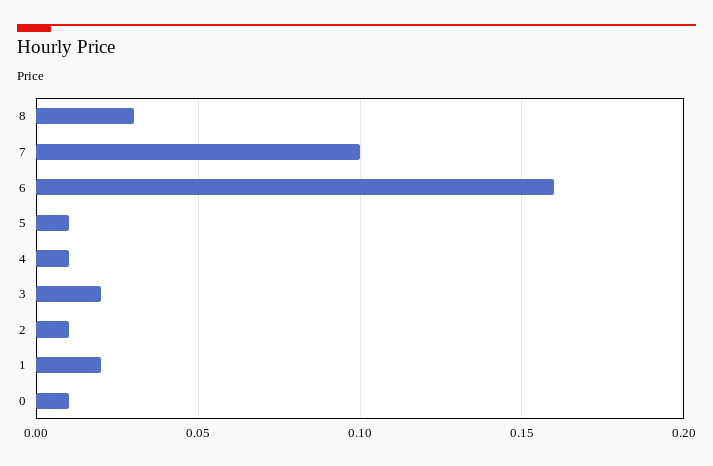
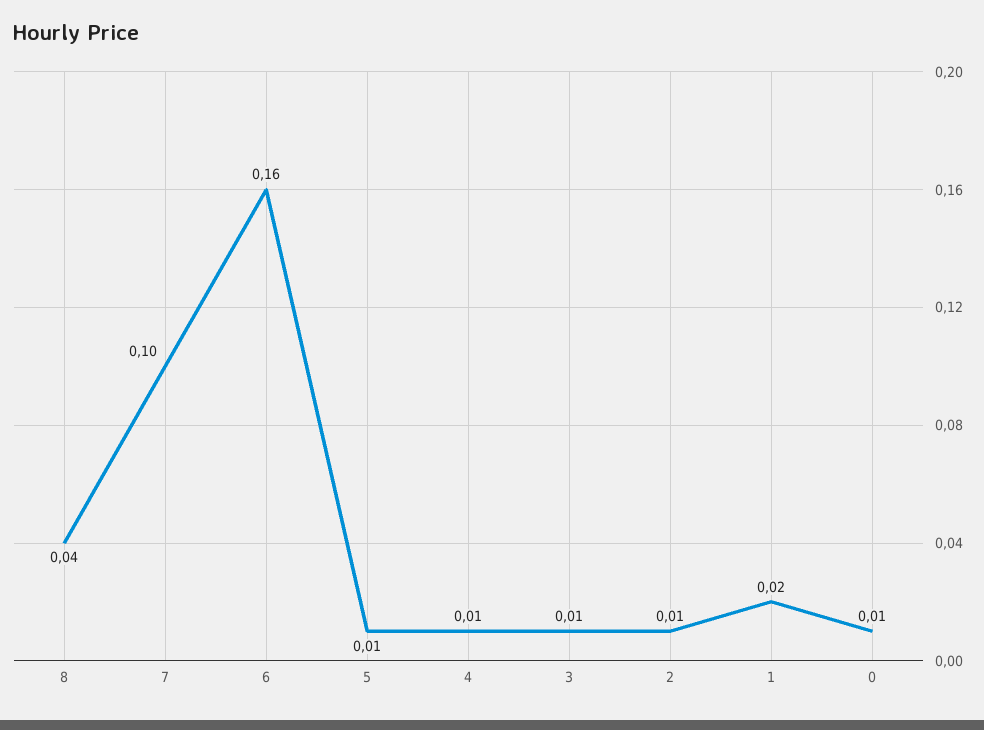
  {
-   "8": 0.03,
+   "8": 0.04,
    "7": 0.1,
    "6": 0.16,
    "5": 0.01,
    "4": 0.01,
-   "3": 0.02,
+   "3": 0.01,
    "2": 0.01,
    "1": 0.02,
    "0": 0.01
  }

